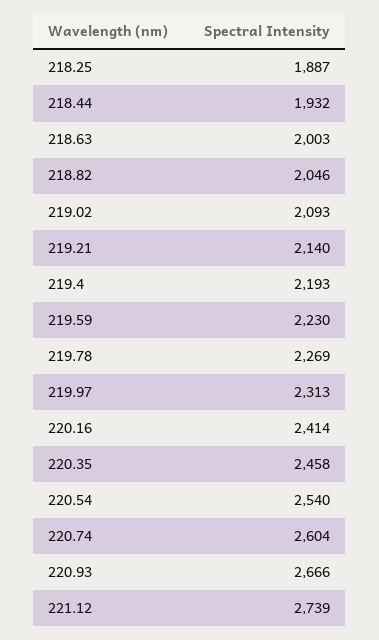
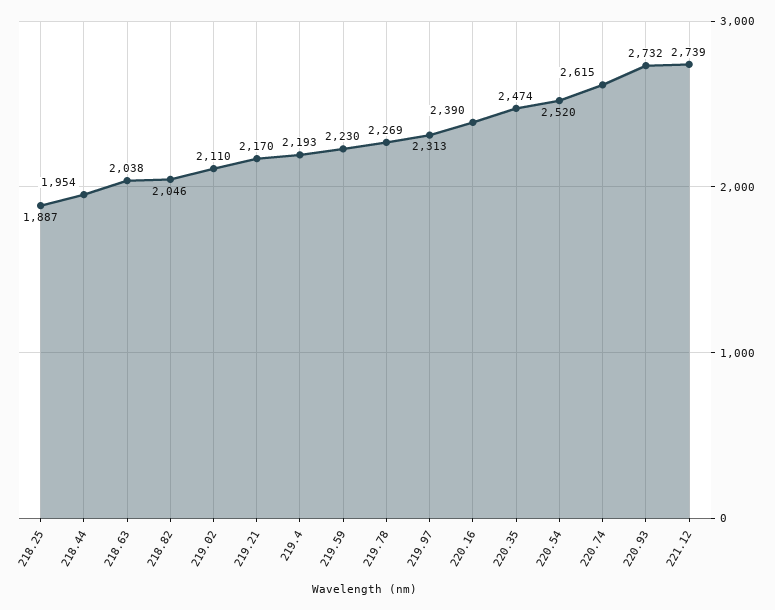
  {
    "218.25": 1887,
-   "218.44": 1932,
+   "218.44": 1954,
-   "218.63": 2003,
+   "218.63": 2038,
    "218.82": 2046,
-   "219.02": 2093,
+   "219.02": 2110,
-   "219.21": 2140,
+   "219.21": 2170,
    "219.4": 2193,
    "219.59": 2230,
    "219.78": 2269,
    "219.97": 2313,
-   "220.16": 2414,
+   "220.16": 2390,
-   "220.35": 2458,
+   "220.35": 2474,
-   "220.54": 2540,
+   "220.54": 2520,
-   "220.74": 2604,
+   "220.74": 2615,
-   "220.93": 2666,
+   "220.93": 2732,
    "221.12": 2739
  }

